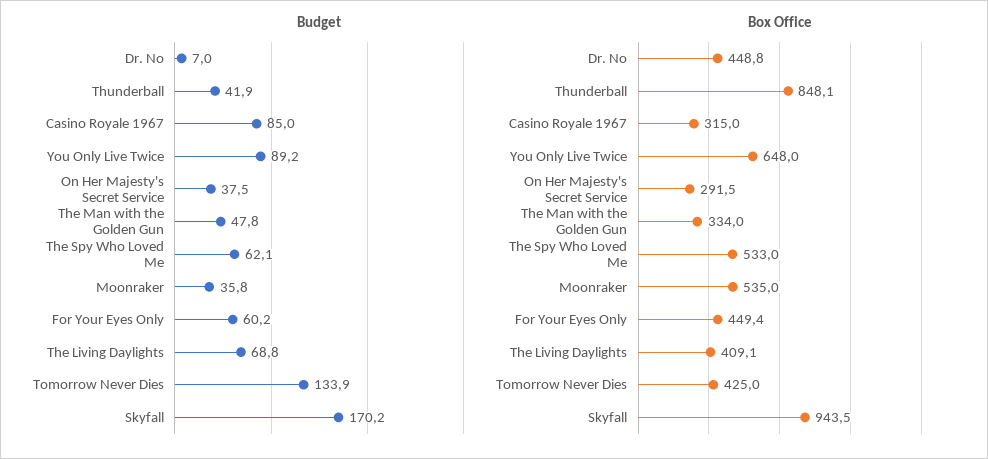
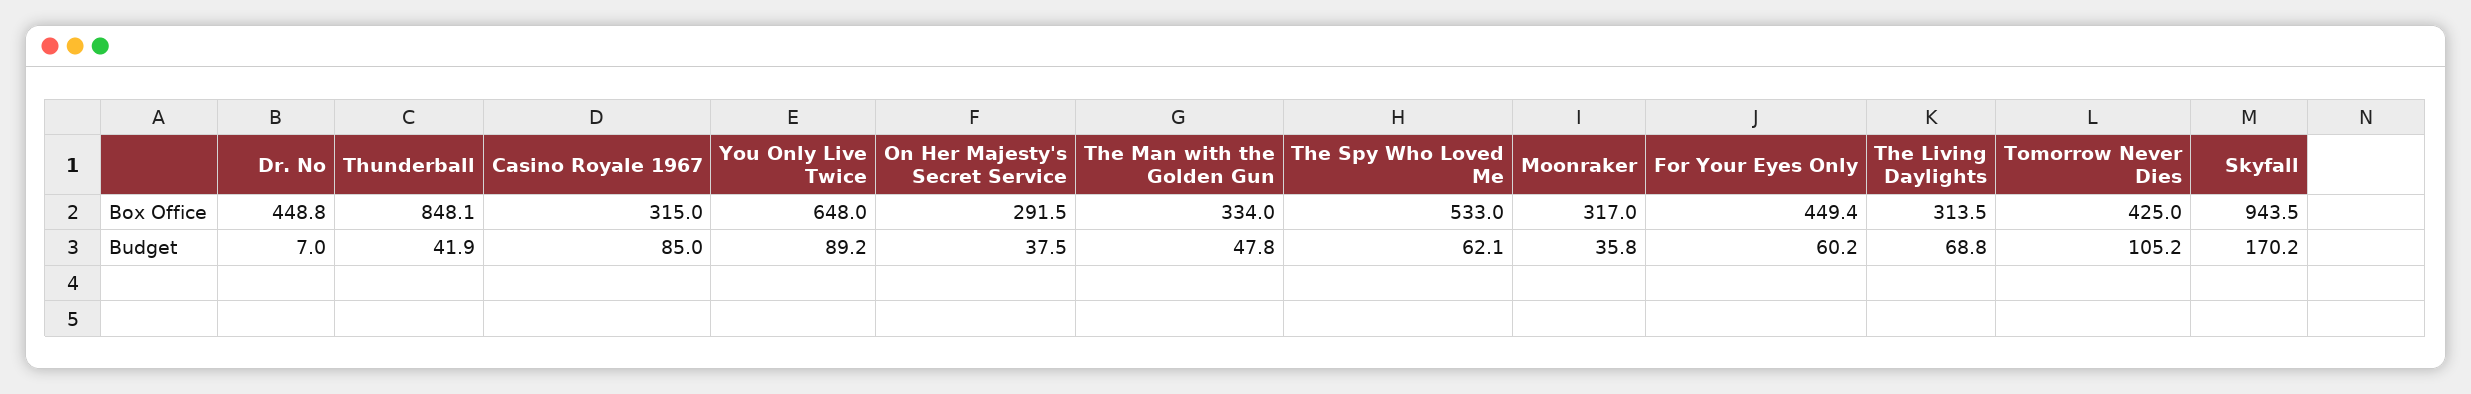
  {
    "Budget": {
      "Dr. No": 7,
      "Thunderball": 41.9,
      "Casino Royale 1967": 85,
      "You Only Live Twice": 89.2,
      "On Her Majesty's Secret Service": 37.5,
      "The Man with the Golden Gun": 47.8,
      "The Spy Who Loved Me": 62.1,
      "Moonraker": 35.8,
      "For Your Eyes Only": 60.2,
      "The Living Daylights": 68.8,
-     "Tomorrow Never Dies": 133.9,
+     "Tomorrow Never Dies": 105.2,
      "Skyfall": 170.2
    },
    "Box Office": {
      "Dr. No": 448.8,
      "Thunderball": 848.1,
      "Casino Royale 1967": 315,
      "You Only Live Twice": 648,
      "On Her Majesty's Secret Service": 291.5,
      "The Man with the Golden Gun": 334,
      "The Spy Who Loved Me": 533,
-     "Moonraker": 535,
+     "Moonraker": 317,
      "For Your Eyes Only": 449.4,
-     "The Living Daylights": 409.1,
+     "The Living Daylights": 313.5,
      "Tomorrow Never Dies": 425,
      "Skyfall": 943.5
    }
  }

